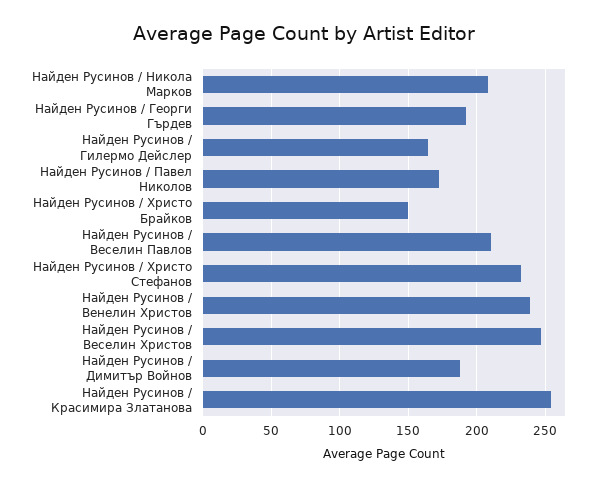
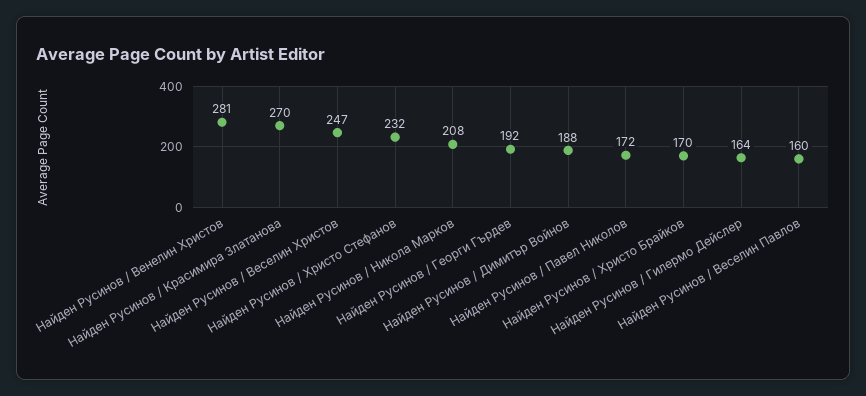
  {
    "Найден Русинов / Никола Марков": 208,
    "Найден Русинов / Георги Гърдев": 192,
    "Найден Русинов / Гилермо Дейслер": 164,
    "Найден Русинов / Павел Николов": 172,
-   "Найден Русинов / Христо Брайков": 150,
+   "Найден Русинов / Христо Брайков": 170,
-   "Найден Русинов / Веселин Павлов": 210,
+   "Найден Русинов / Веселин Павлов": 160,
    "Найден Русинов / Христо Стефанов": 232,
-   "Найден Русинов / Венелин Христов": 240,
+   "Найден Русинов / Венелин Христов": 281,
    "Найден Русинов / Веселин Христов": 247,
    "Найден Русинов / Димитър Войнов": 188,
-   "Найден Русинов / Красимира Златанова": 255
+   "Найден Русинов / Красимира Златанова": 270
  }

